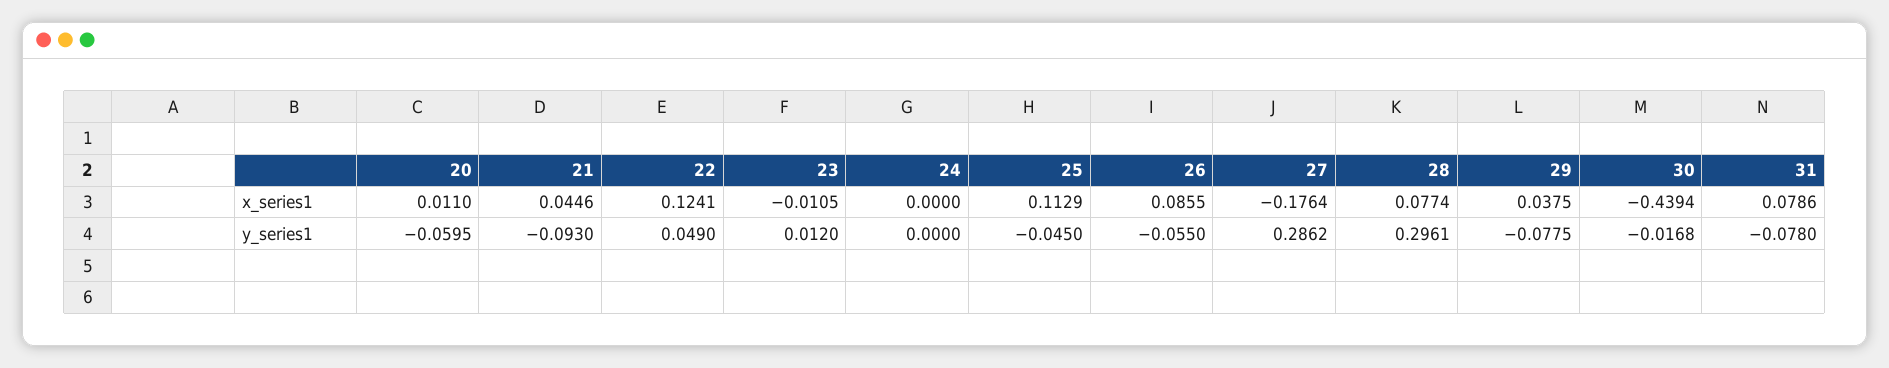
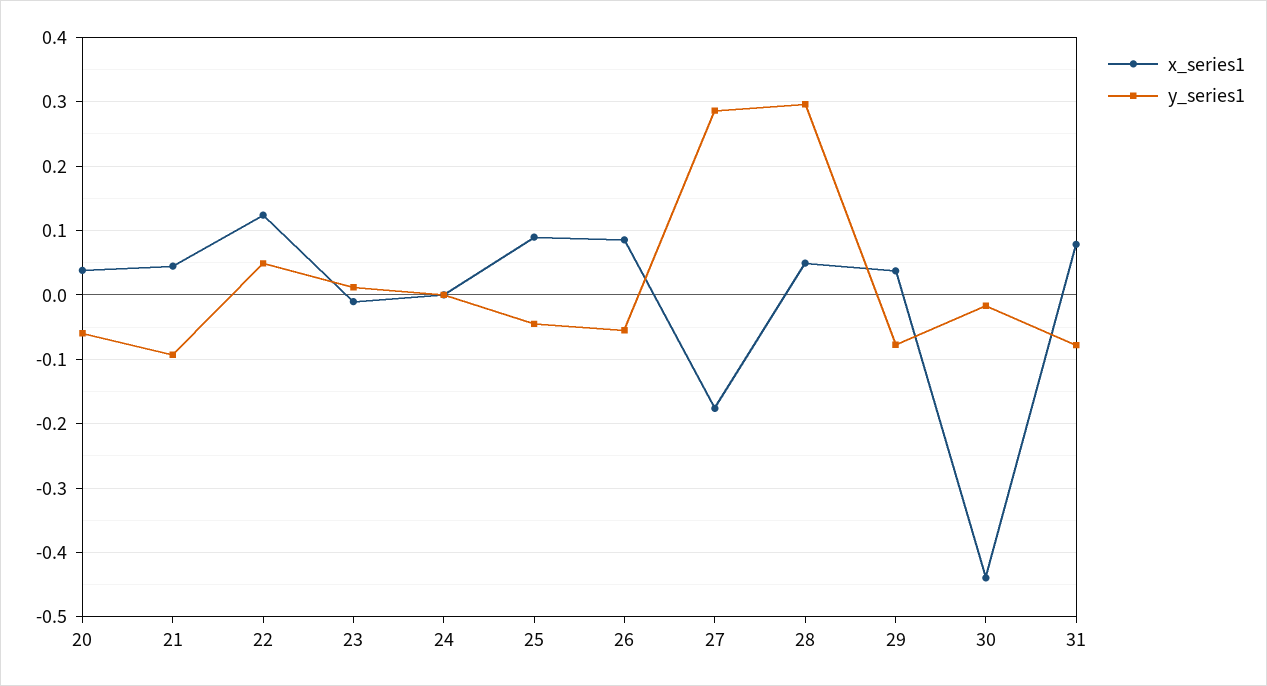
  {
    "x_series1": {
-     "20": 0.011,
+     "20": 0.04,
      "21": 0.0446,
      "22": 0.1241,
      "23": -0.0105,
      "24": 0,
-     "25": 0.1129,
+     "25": 0.09,
      "26": 0.0855,
      "27": -0.1764,
-     "28": 0.0774,
+     "28": 0.05,
      "29": 0.0375,
      "30": -0.4394,
      "31": 0.0786
    },
    "y_series1": {
      "20": -0.0595,
      "21": -0.093,
      "22": 0.049,
      "23": 0.012,
      "24": 0,
      "25": -0.045,
      "26": -0.055,
      "27": 0.2862,
      "28": 0.2961,
      "29": -0.0775,
      "30": -0.0168,
      "31": -0.078
    }
  }

